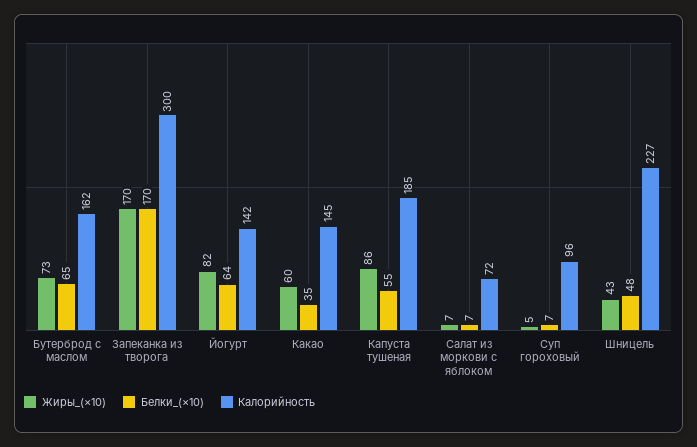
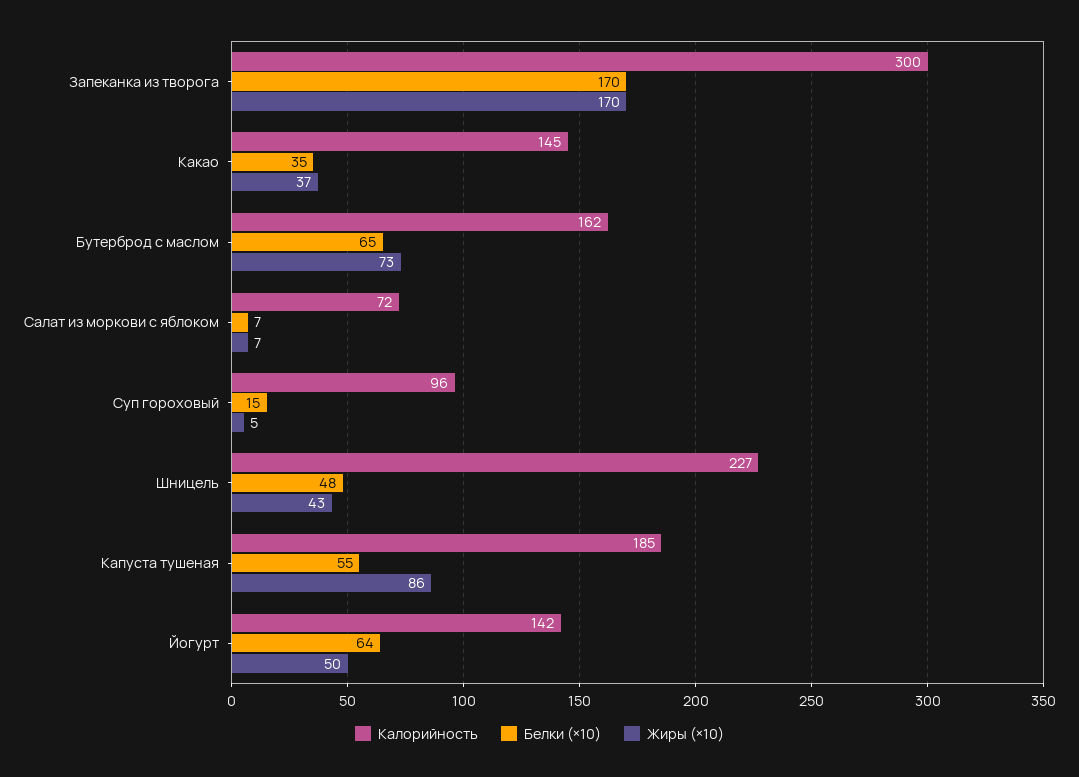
  {
    "Жиры_(×10)": {
      "Бутерброд с маслом": 73,
      "Запеканка из творога": 170,
-     "Йогурт": 82,
+     "Йогурт": 50,
-     "Какао": 60,
+     "Какао": 37,
      "Капуста тушеная": 86,
      "Салат из моркови с яблоком": 7,
      "Суп гороховый": 5,
      "Шницель": 43
    },
    "Белки_(×10)": {
      "Бутерброд с маслом": 65,
      "Запеканка из творога": 170,
      "Йогурт": 64,
      "Какао": 35,
      "Капуста тушеная": 55,
      "Салат из моркови с яблоком": 7,
-     "Суп гороховый": 7,
+     "Суп гороховый": 15,
      "Шницель": 48
    },
    "Калорийность": {
      "Бутерброд с маслом": 162,
      "Запеканка из творога": 300,
      "Йогурт": 142,
      "Какао": 145,
      "Капуста тушеная": 185,
      "Салат из моркови с яблоком": 72,
      "Суп гороховый": 96,
      "Шницель": 227
    }
  }

